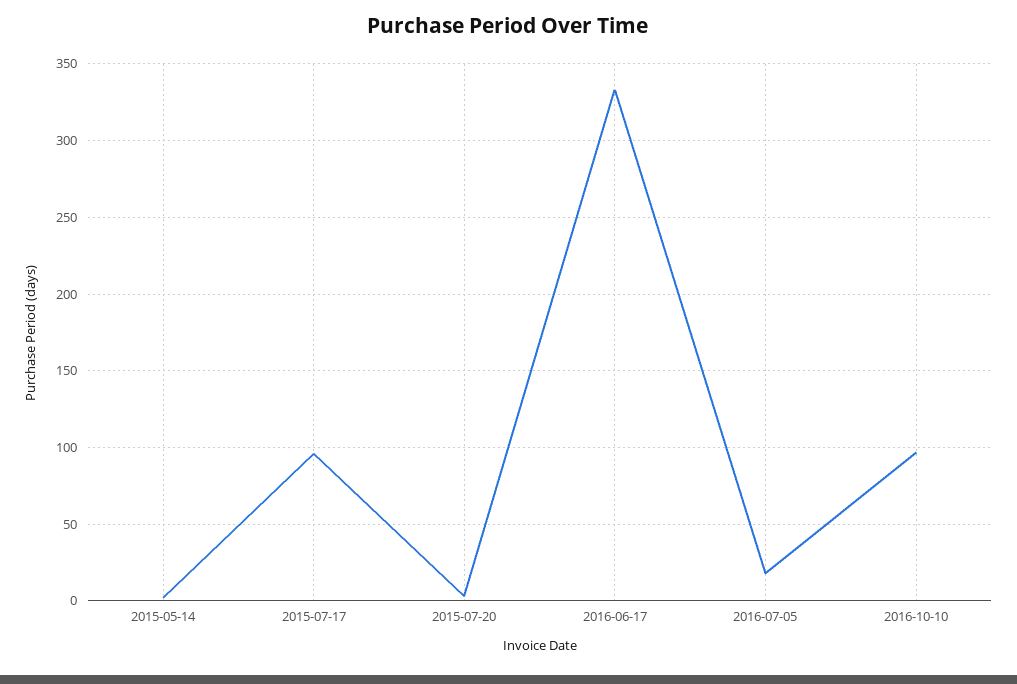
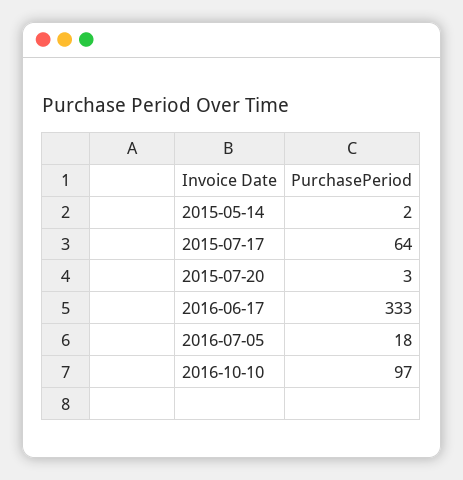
  {
    "2015-05-14": 2,
-   "2015-07-17": 95,
+   "2015-07-17": 64,
    "2015-07-20": 3,
    "2016-06-17": 333,
    "2016-07-05": 18,
    "2016-10-10": 97
  }

